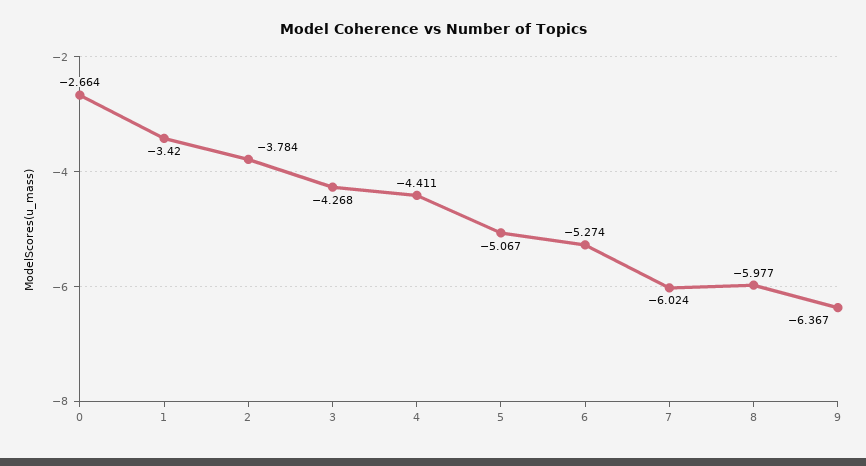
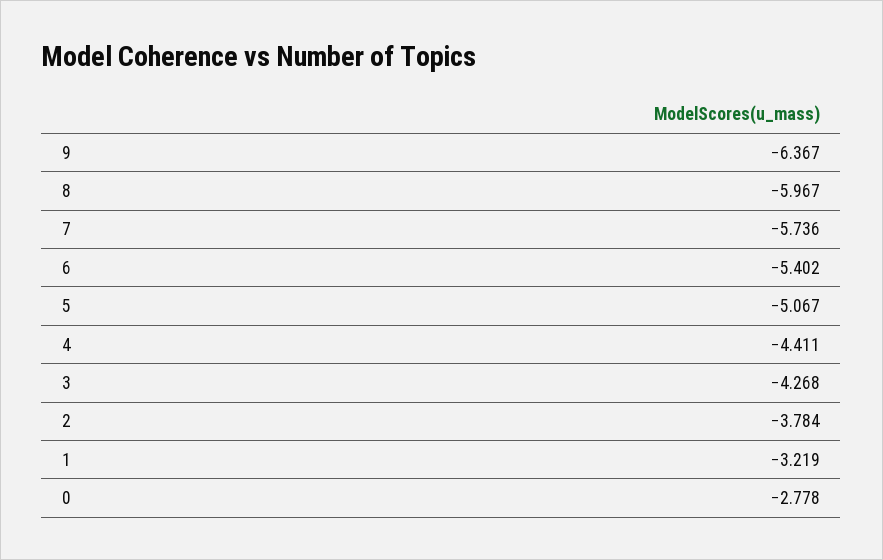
  {
-   "0": -2.664,
+   "0": -2.778,
-   "1": -3.42,
+   "1": -3.219,
    "2": -3.784,
    "3": -4.268,
    "4": -4.411,
    "5": -5.067,
-   "6": -5.274,
+   "6": -5.402,
-   "7": -6.024,
+   "7": -5.736,
-   "8": -5.977,
+   "8": -5.967,
    "9": -6.367
  }

